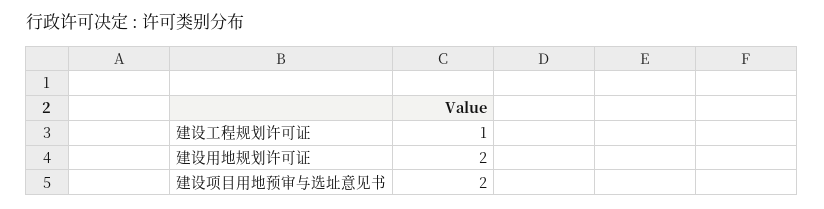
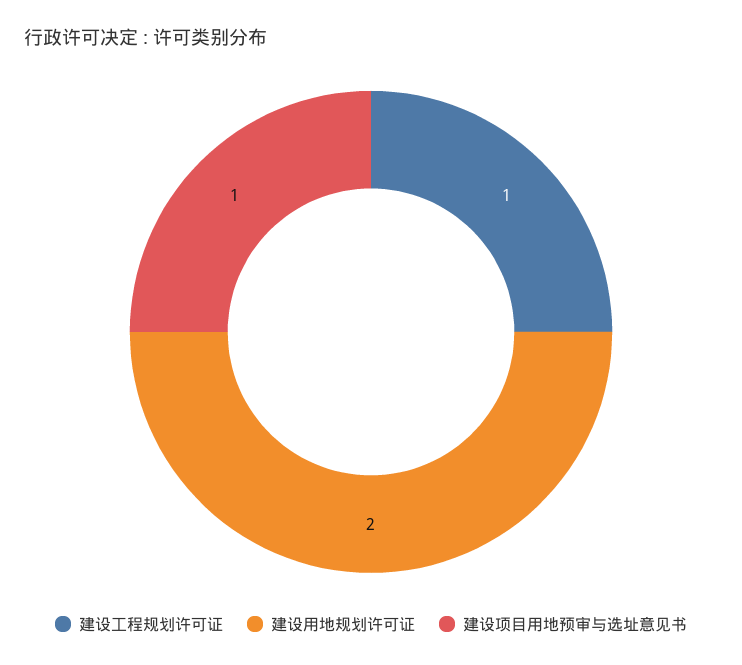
  {
    "建设工程规划许可证": 1,
    "建设用地规划许可证": 2,
-   "建设项目用地预审与选址意见书": 2
+   "建设项目用地预审与选址意见书": 1
  }

